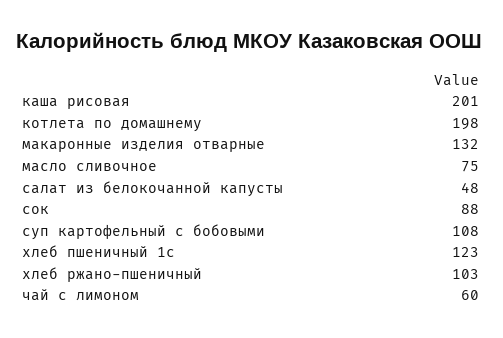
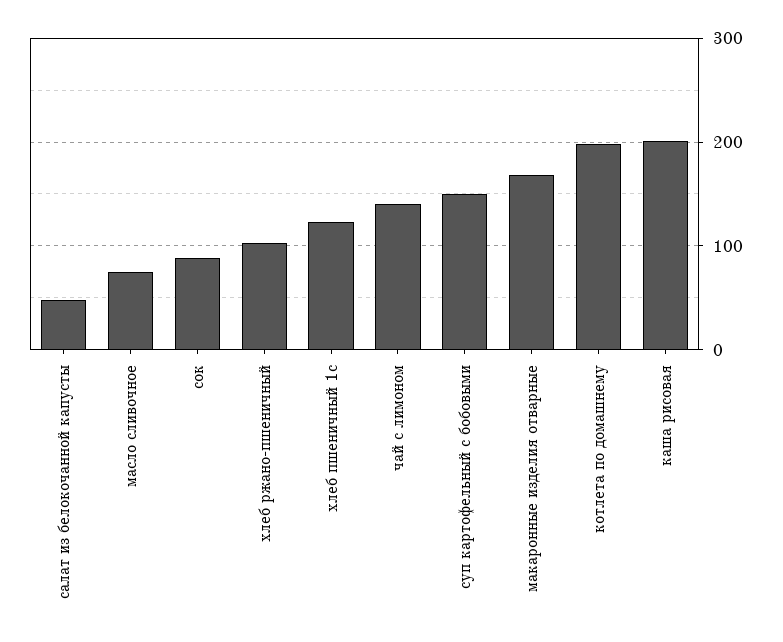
  {
    "каша рисовая": 201,
    "котлета по домашнему": 198,
-   "макаронные изделия отварные": 132,
+   "макаронные изделия отварные": 170,
    "масло сливочное": 75,
    "салат из белокочанной капусты": 48,
    "сок": 88,
-   "суп картофельный с бобовыми": 108,
+   "суп картофельный с бобовыми": 150,
    "хлеб пшеничный 1с": 123,
    "хлеб ржано-пшеничный": 103,
-   "чай с лимоном": 60
+   "чай с лимоном": 140
  }

